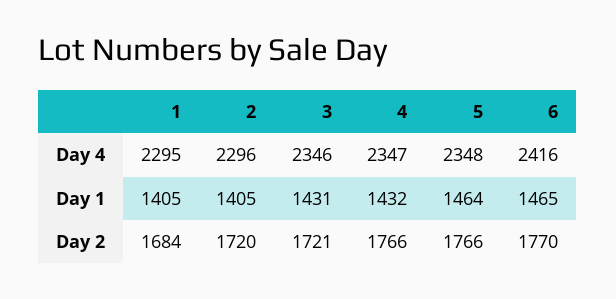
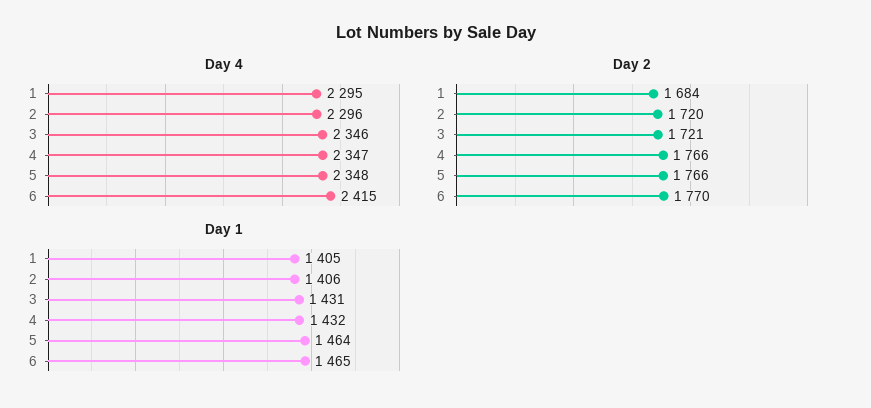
  {
    "Day 4": {
      "1": 2295,
      "2": 2296,
      "3": 2346,
      "4": 2347,
      "5": 2348,
-     "6": 2416
+     "6": 2415
    },
    "Day 1": {
      "1": 1405,
-     "2": 1405,
+     "2": 1406,
      "3": 1431,
      "4": 1432,
      "5": 1464,
      "6": 1465
    },
    "Day 2": {
      "1": 1684,
      "2": 1720,
      "3": 1721,
      "4": 1766,
      "5": 1766,
      "6": 1770
    }
  }

